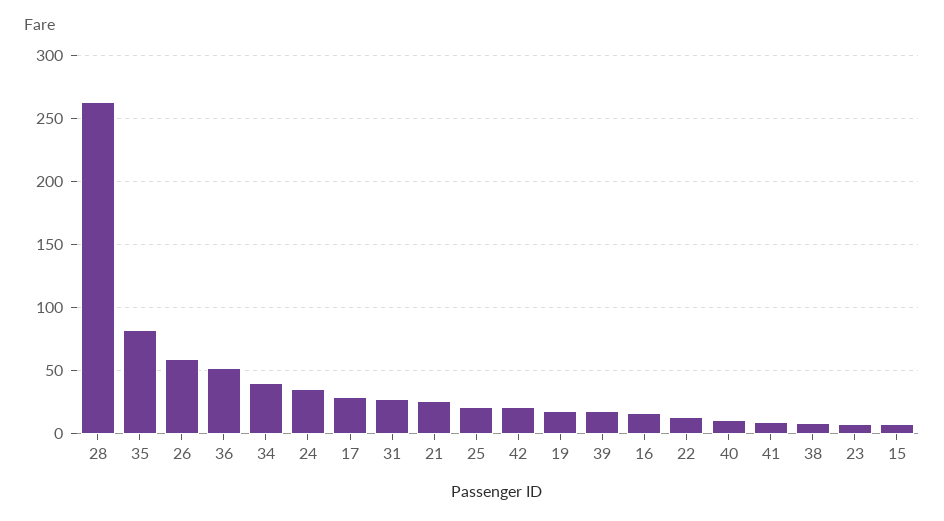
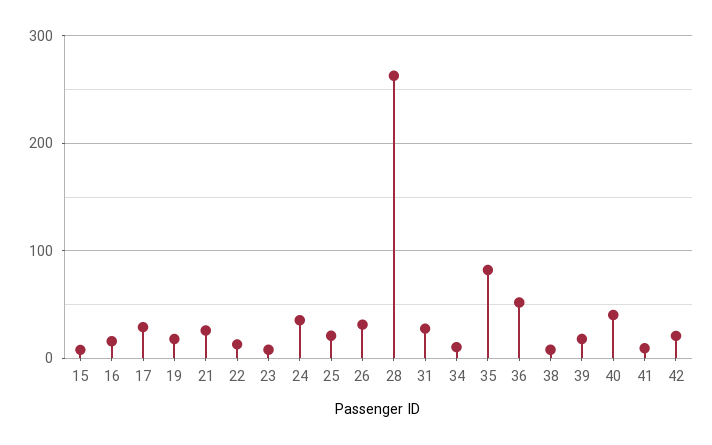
  {
    "28": 265,
    "35": 80,
-   "26": 60,
+   "26": 30,
    "36": 50,
-   "34": 40,
+   "34": 10,
    "24": 35,
    "17": 30,
    "31": 30,
    "21": 25,
    "25": 20,
    "42": 20,
    "19": 20,
    "39": 20,
    "16": 15,
    "22": 15,
-   "40": 10,
+   "40": 40,
    "41": 10,
    "38": 10,
    "23": 10,
    "15": 10
  }

